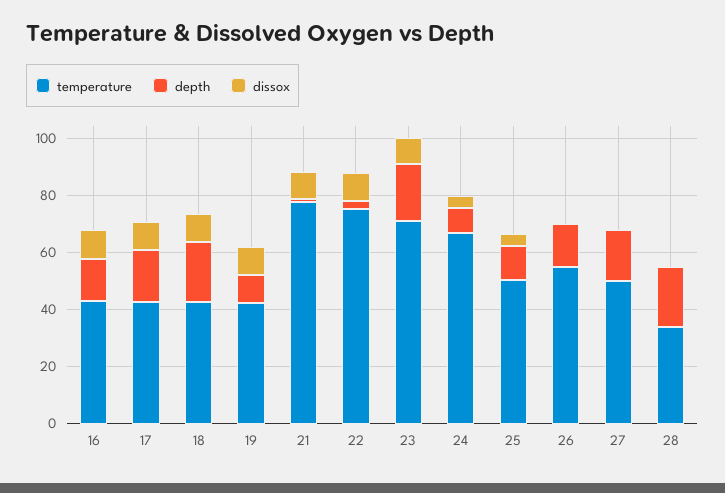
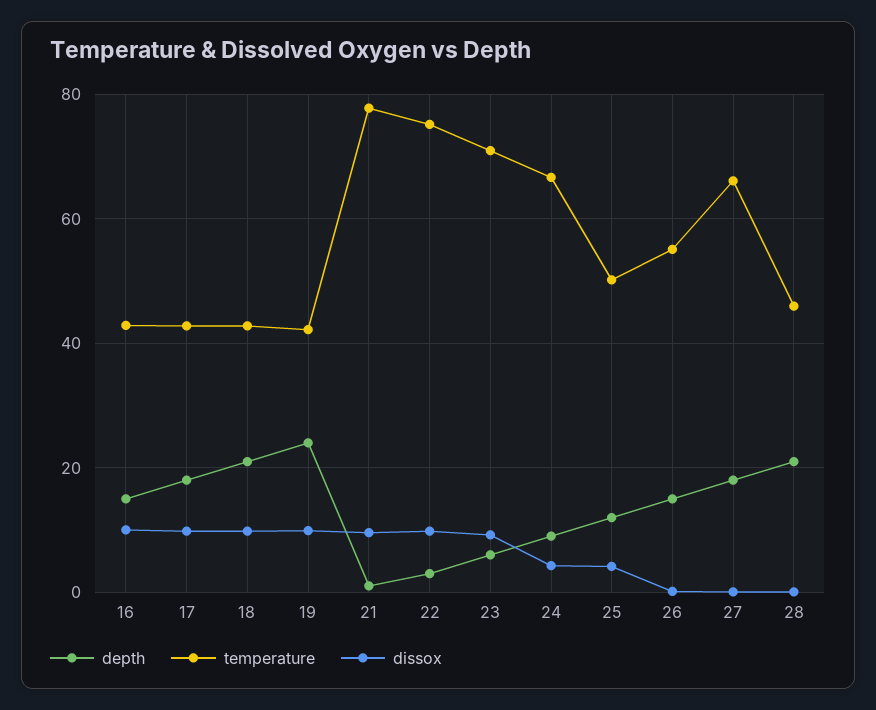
  {
    "temperature": {
      "16": 42,
      "17": 42,
      "18": 42,
      "19": 42,
      "21": 78,
      "22": 76,
      "23": 72,
      "24": 66,
      "25": 50,
      "26": 56,
-     "27": 50,
+     "27": 66,
-     "28": 35
+     "28": 46
    },
    "depth": {
      "16": 16,
      "17": 18,
      "18": 22,
-     "19": 10,
+     "19": 24,
      "21": 2,
      "22": 4,
-     "23": 20,
+     "23": 6,
      "24": 10,
      "25": 12,
      "26": 16,
      "27": 18,
      "28": 22
    },
    "dissox": {
      "16": 10,
      "17": 10,
      "18": 10,
      "19": 10,
      "21": 10,
      "22": 10,
      "23": 10,
      "24": 4,
      "25": 4,
      "26": 0,
      "27": 0,
      "28": 0
    }
  }

